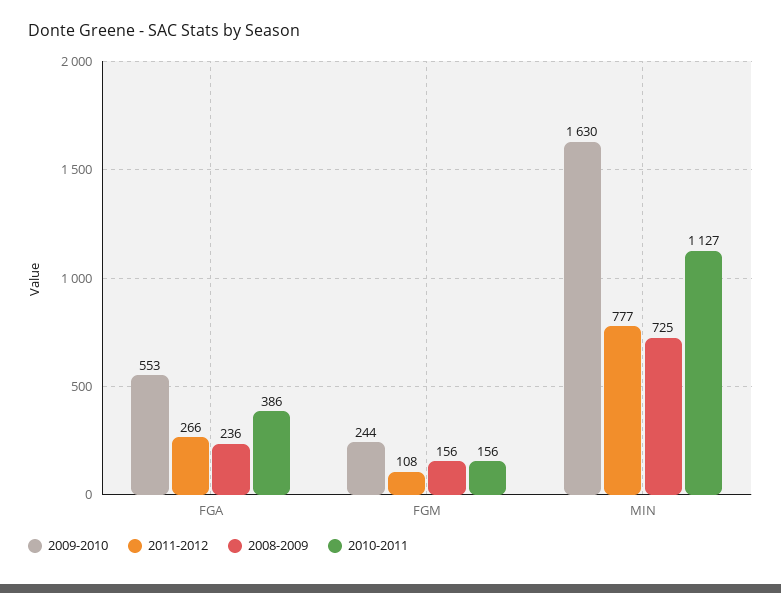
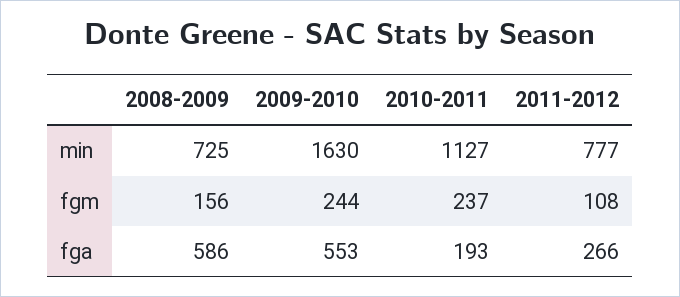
  {
    "2009-2010": {
      "FGA": 553,
      "FGM": 244,
      "MIN": 1630
    },
    "2011-2012": {
      "FGA": 266,
      "FGM": 108,
      "MIN": 777
    },
    "2008-2009": {
-     "FGA": 236,
+     "FGA": 586,
      "FGM": 156,
      "MIN": 725
    },
    "2010-2011": {
-     "FGA": 386,
+     "FGA": 193,
-     "FGM": 156,
+     "FGM": 237,
      "MIN": 1127
    }
  }

